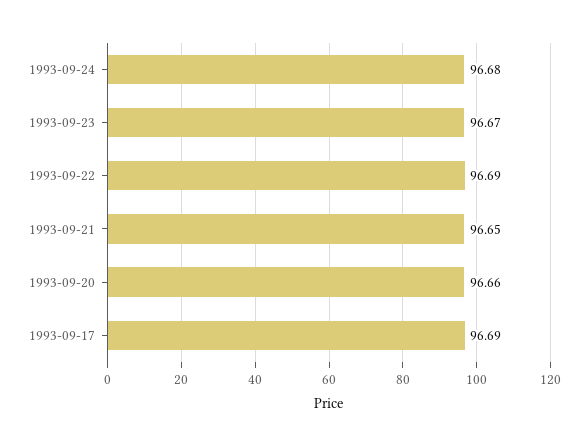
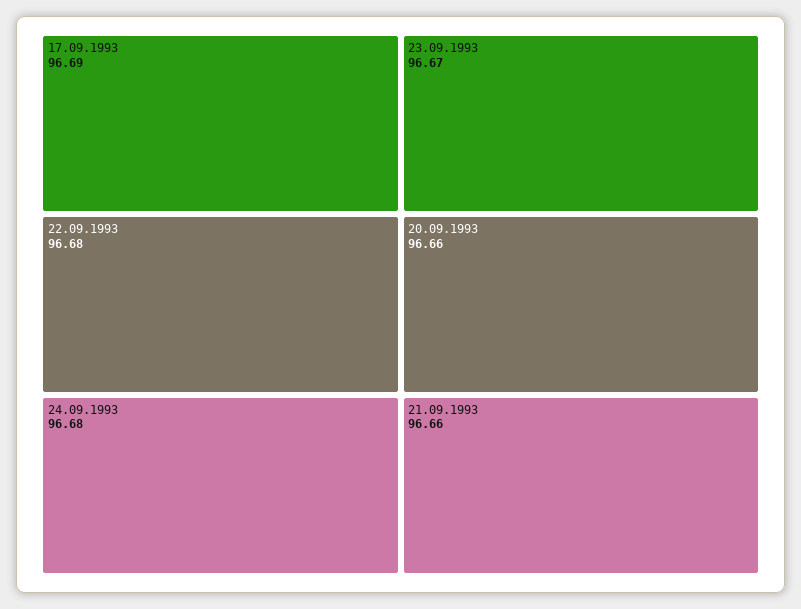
  {
    "1993-09-24": 96.68,
    "1993-09-23": 96.67,
-   "1993-09-22": 96.69,
+   "1993-09-22": 96.68,
-   "1993-09-21": 96.65,
+   "1993-09-21": 96.66,
    "1993-09-20": 96.66,
    "1993-09-17": 96.69
  }

